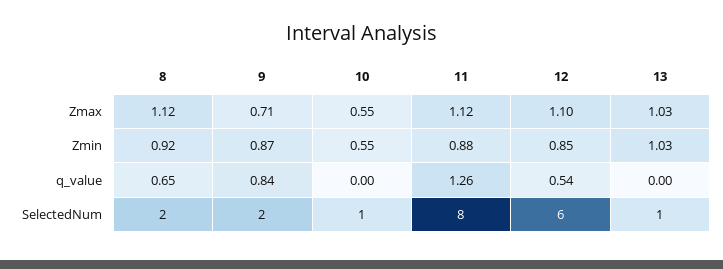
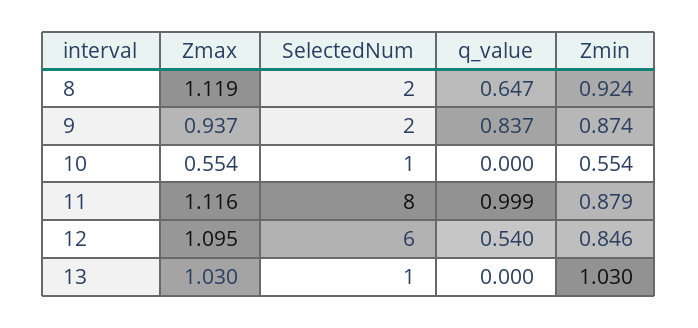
  {
    "8": {
      "Zmax": 1.119,
      "Zmin": 0.924,
      "q_value": 0.647,
      "SelectedNum": 2
    },
    "9": {
-     "Zmax": 0.71,
+     "Zmax": 0.937,
      "Zmin": 0.874,
      "q_value": 0.837,
      "SelectedNum": 2
    },
    "10": {
      "Zmax": 0.554,
      "Zmin": 0.554,
      "q_value": 0,
      "SelectedNum": 1
    },
    "11": {
      "Zmax": 1.116,
      "Zmin": 0.879,
-     "q_value": 1.26,
+     "q_value": 0.999,
      "SelectedNum": 8
    },
    "12": {
      "Zmax": 1.095,
      "Zmin": 0.846,
      "q_value": 0.54,
      "SelectedNum": 6
    },
    "13": {
      "Zmax": 1.03,
      "Zmin": 1.03,
      "q_value": 0,
      "SelectedNum": 1
    }
  }

